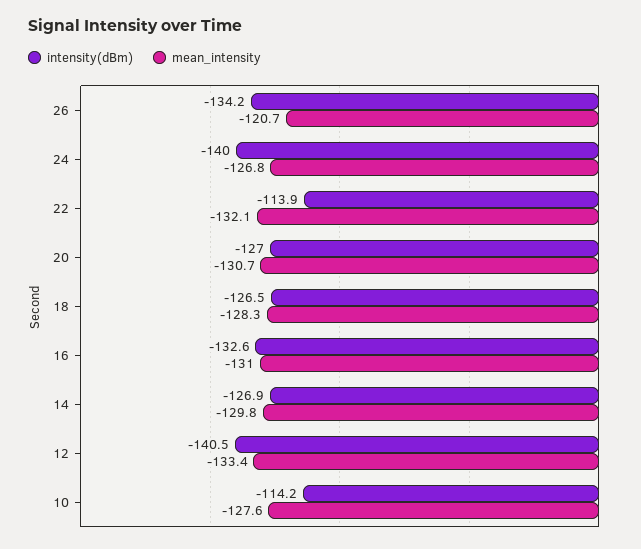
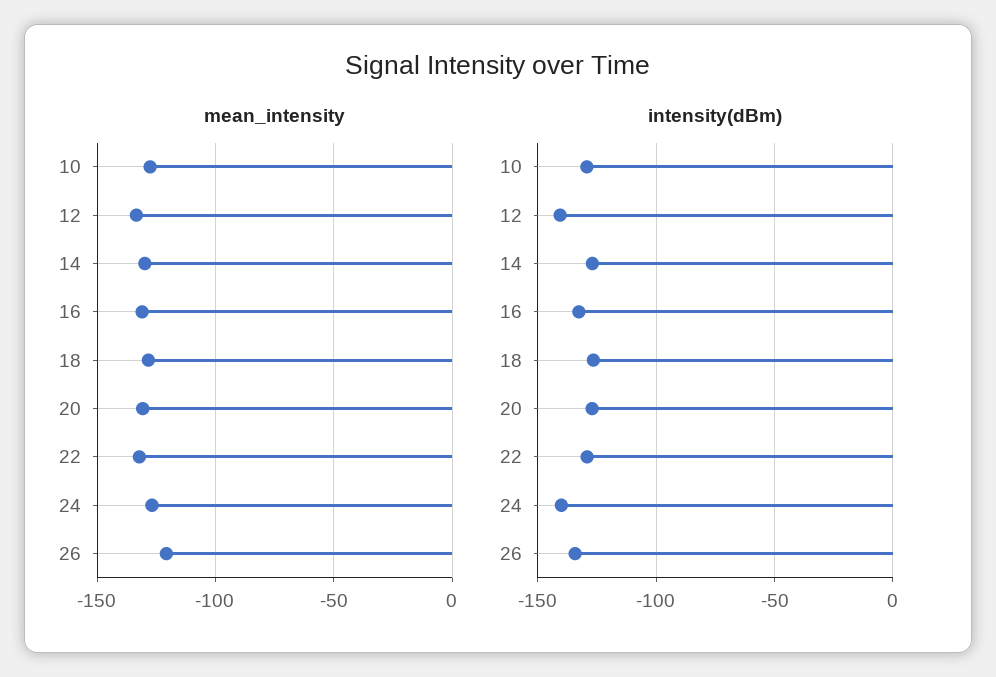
  {
    "intensity(dBm)": {
      "26": -134.2,
      "24": -140,
-     "22": -113.9,
+     "22": -130,
      "20": -127,
      "18": -126.5,
      "16": -132.6,
      "14": -126.9,
      "12": -140.5,
-     "10": -114.2
+     "10": -130
    },
    "mean_intensity": {
      "26": -120.7,
      "24": -126.8,
      "22": -132.1,
      "20": -130.7,
      "18": -128.3,
      "16": -131,
      "14": -129.8,
      "12": -133.4,
      "10": -127.6
    }
  }

